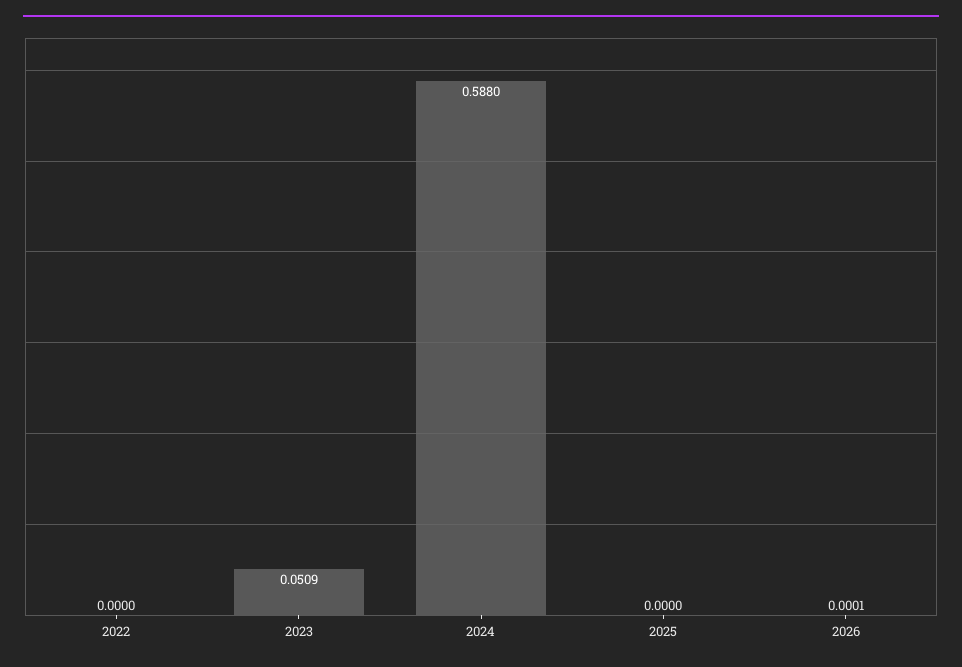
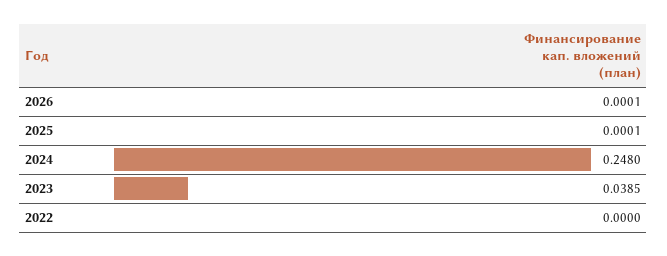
  {
    "2022": 0,
-   "2023": 0.0509,
+   "2023": 0.0385,
-   "2024": 0.588,
+   "2024": 0.248,
-   "2025": 0,
+   "2025": 0.0001,
    "2026": 0.0001
  }

